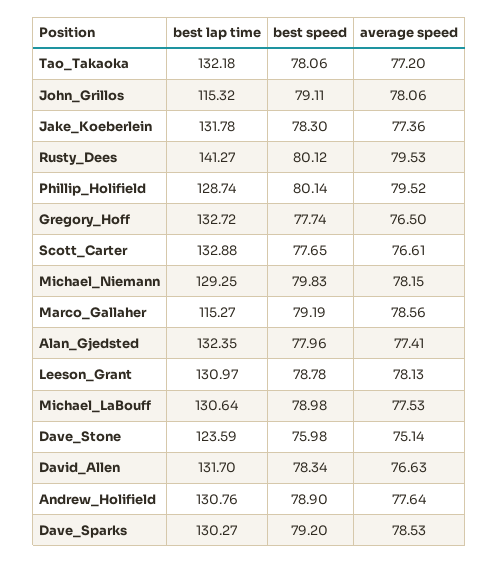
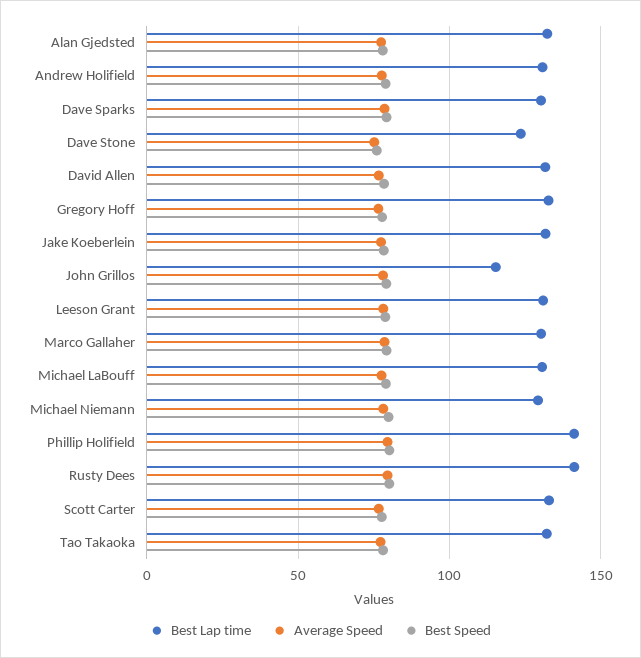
  {
    "best lap time": {
      "Tao_Takaoka": 132.18,
      "John_Grillos": 115.32,
      "Jake_Koeberlein": 131.78,
      "Rusty_Dees": 141.27,
-     "Phillip_Holifield": 128.74,
+     "Phillip_Holifield": 140,
      "Gregory_Hoff": 132.72,
      "Scott_Carter": 132.88,
      "Michael_Niemann": 129.25,
-     "Marco_Gallaher": 115.27,
+     "Marco_Gallaher": 130,
      "Alan_Gjedsted": 132.35,
      "Leeson_Grant": 130.97,
      "Michael_LaBouff": 130.64,
      "Dave_Stone": 123.59,
      "David_Allen": 131.7,
      "Andrew_Holifield": 130.76,
      "Dave_Sparks": 130.27
    },
    "best speed": {
      "Tao_Takaoka": 78.06,
      "John_Grillos": 79.11,
      "Jake_Koeberlein": 78.3,
      "Rusty_Dees": 80.12,
      "Phillip_Holifield": 80.14,
      "Gregory_Hoff": 77.74,
      "Scott_Carter": 77.65,
      "Michael_Niemann": 79.83,
      "Marco_Gallaher": 79.19,
      "Alan_Gjedsted": 77.96,
      "Leeson_Grant": 78.78,
      "Michael_LaBouff": 78.98,
      "Dave_Stone": 75.98,
      "David_Allen": 78.34,
      "Andrew_Holifield": 78.9,
      "Dave_Sparks": 79.2
    },
    "average speed": {
      "Tao_Takaoka": 77.2,
      "John_Grillos": 78.06,
      "Jake_Koeberlein": 77.36,
      "Rusty_Dees": 79.53,
      "Phillip_Holifield": 79.52,
      "Gregory_Hoff": 76.5,
      "Scott_Carter": 76.61,
      "Michael_Niemann": 78.15,
      "Marco_Gallaher": 78.56,
      "Alan_Gjedsted": 77.41,
      "Leeson_Grant": 78.13,
      "Michael_LaBouff": 77.53,
      "Dave_Stone": 75.14,
      "David_Allen": 76.63,
      "Andrew_Holifield": 77.64,
      "Dave_Sparks": 78.53
    }
  }

